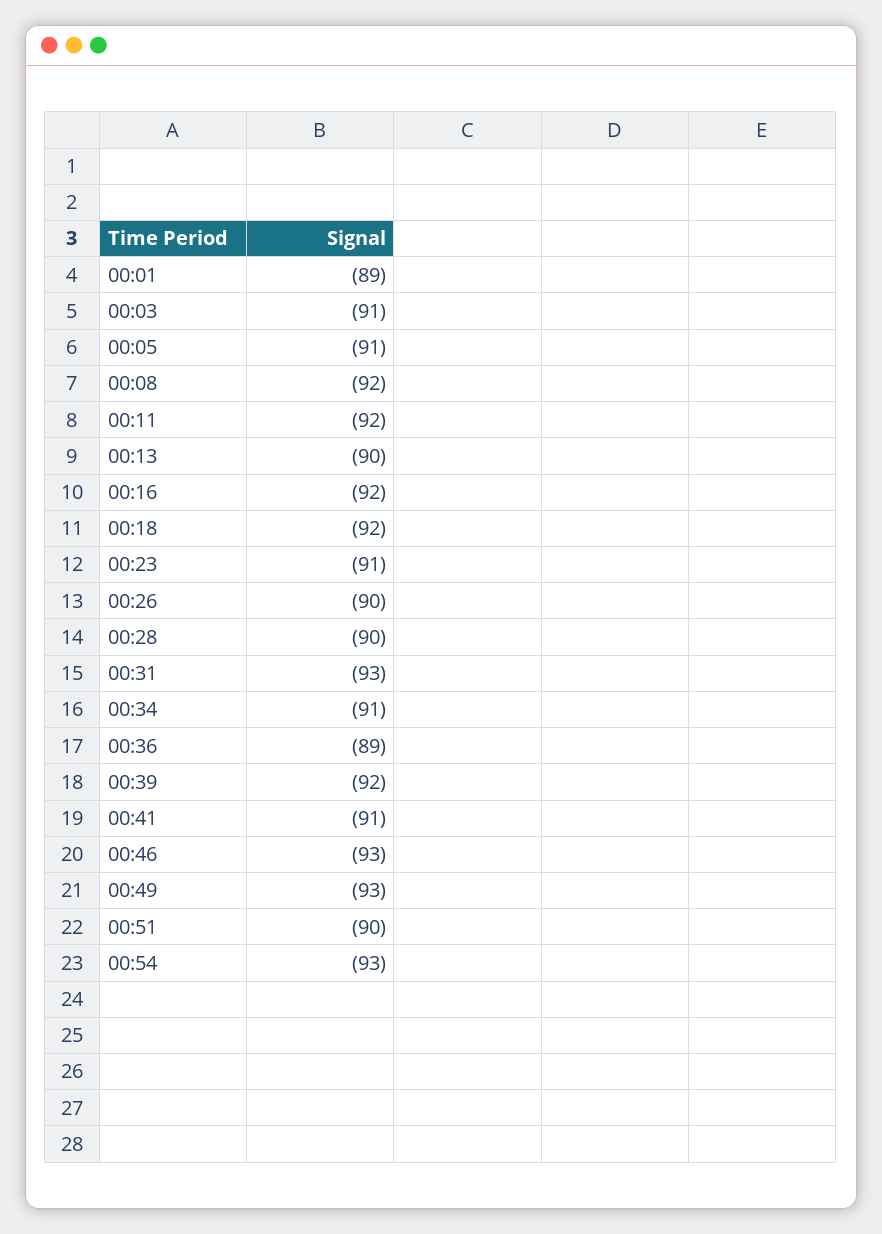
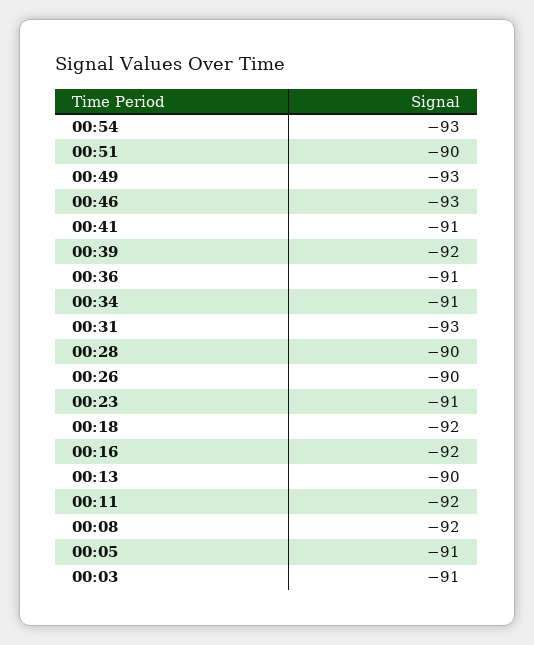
  {
-   "00:01": -89,
    "00:03": -91,
    "00:05": -91,
    "00:08": -92,
    "00:11": -92,
    "00:13": -90,
    "00:16": -92,
    "00:18": -92,
    "00:23": -91,
    "00:26": -90,
    "00:28": -90,
    "00:31": -93,
    "00:34": -91,
-   "00:36": -89,
+   "00:36": -91,
    "00:39": -92,
    "00:41": -91,
    "00:46": -93,
    "00:49": -93,
    "00:51": -90,
    "00:54": -93
  }

